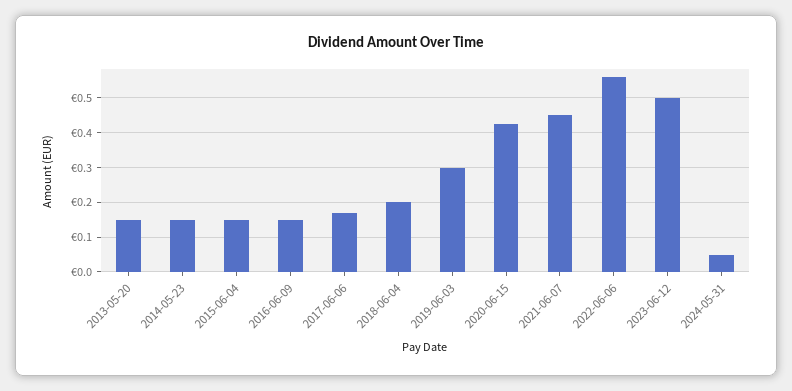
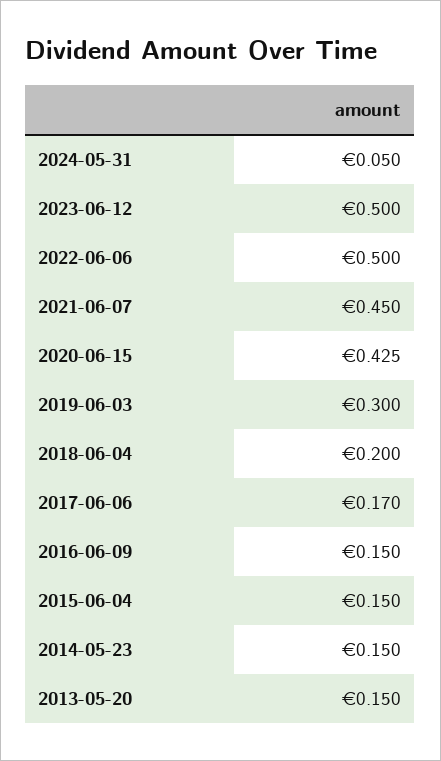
  {
    "2013-05-20": 0.15,
    "2014-05-23": 0.15,
    "2015-06-04": 0.15,
    "2016-06-09": 0.15,
    "2017-06-06": 0.17,
    "2018-06-04": 0.2,
    "2019-06-03": 0.3,
    "2020-06-15": 0.425,
    "2021-06-07": 0.45,
-   "2022-06-06": 0.56,
+   "2022-06-06": 0.5,
    "2023-06-12": 0.5,
    "2024-05-31": 0.05
  }

